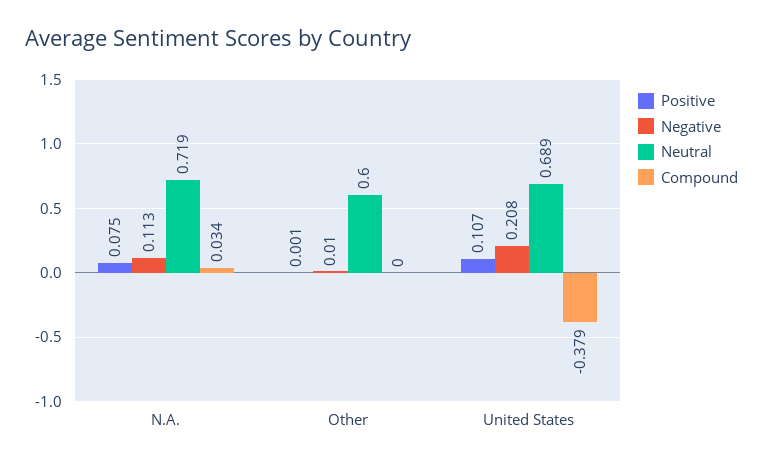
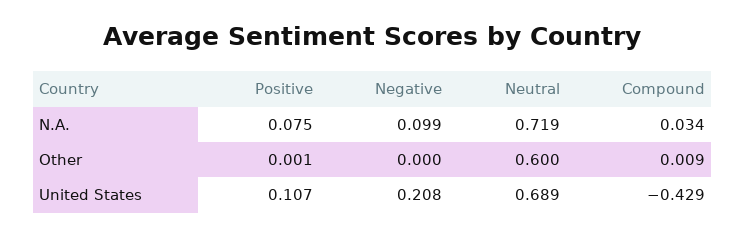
  {
    "Positive": {
      "N.A.": 0.075,
      "Other": 0.001,
      "United States": 0.107
    },
    "Negative": {
-     "N.A.": 0.113,
+     "N.A.": 0.099,
-     "Other": 0.01,
+     "Other": 0,
      "United States": 0.208
    },
    "Neutral": {
      "N.A.": 0.719,
      "Other": 0.6,
      "United States": 0.689
    },
    "Compound": {
      "N.A.": 0.034,
-     "Other": 0,
+     "Other": 0.009,
-     "United States": -0.379
+     "United States": -0.429
    }
  }

